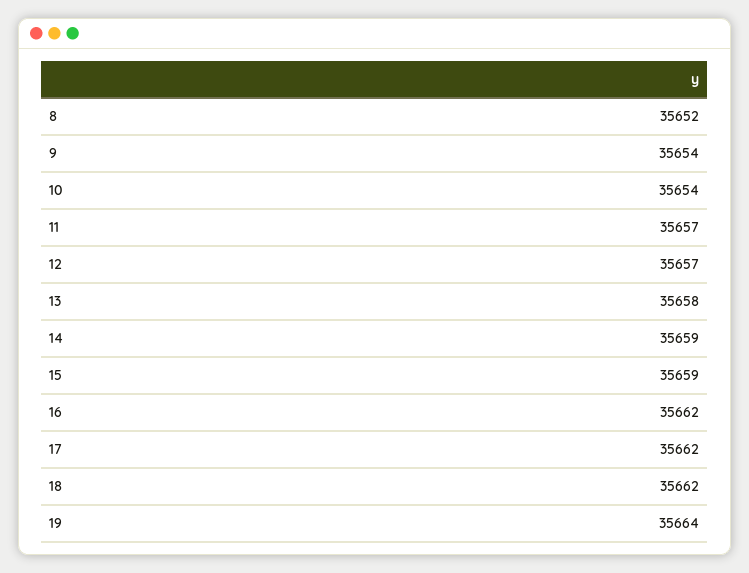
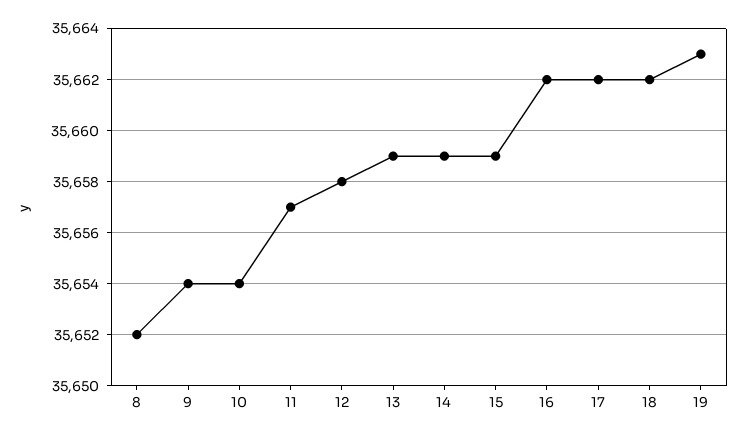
  {
    "8": 35652,
    "9": 35654,
    "10": 35654,
    "11": 35657,
-   "12": 35657,
+   "12": 35658,
-   "13": 35658,
+   "13": 35659,
    "14": 35659,
    "15": 35659,
    "16": 35662,
    "17": 35662,
    "18": 35662,
-   "19": 35664
+   "19": 35663
  }

